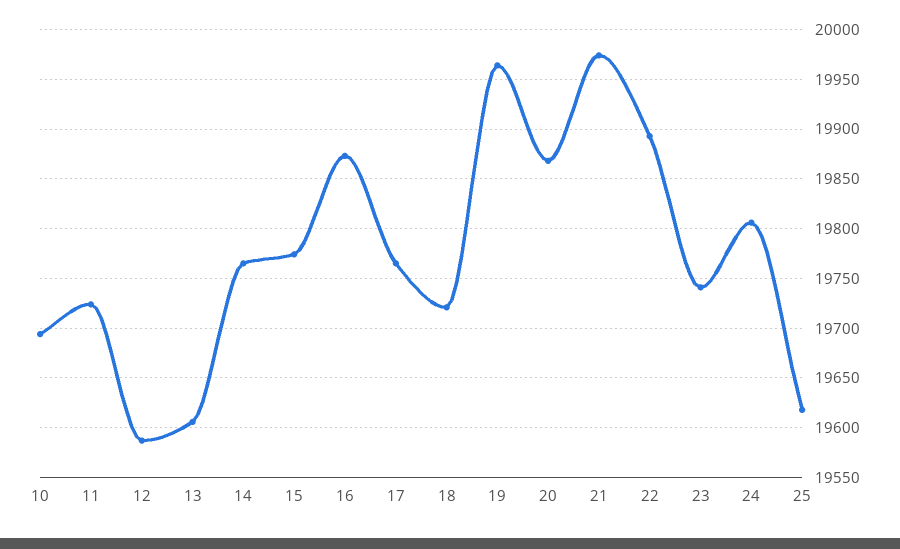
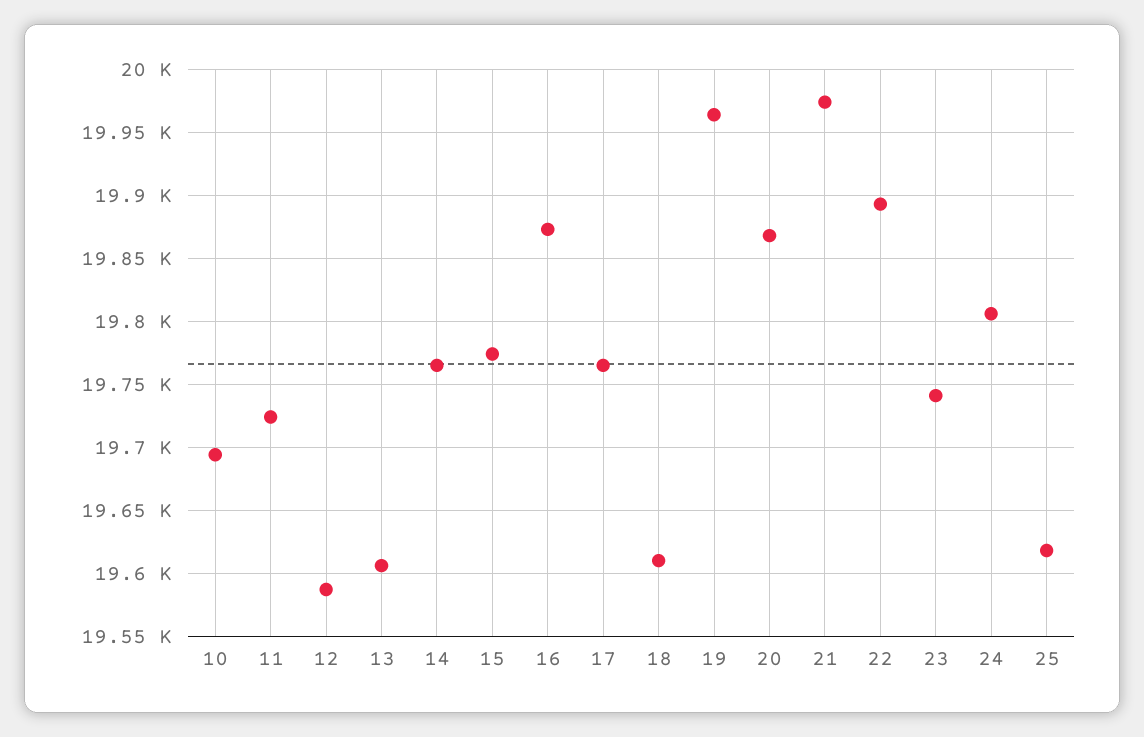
  {
    "10": 19695,
    "11": 19725,
    "12": 19585,
    "13": 19605,
    "14": 19765,
    "15": 19775,
    "16": 19875,
    "17": 19765,
-   "18": 19720,
+   "18": 19610,
    "19": 19965,
    "20": 19870,
    "21": 19975,
    "22": 19895,
    "23": 19740,
    "24": 19805,
    "25": 19620
  }

